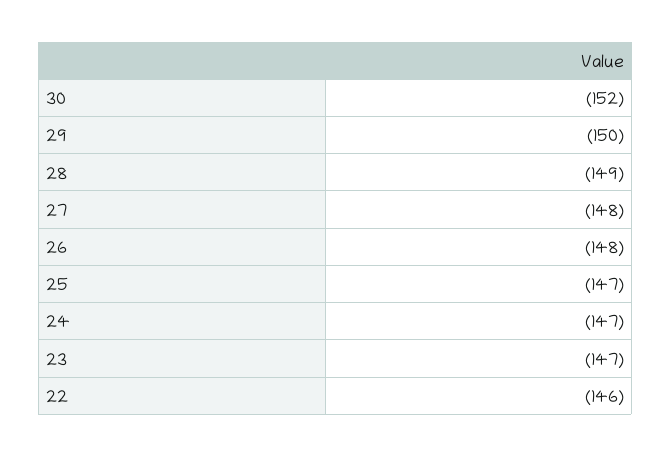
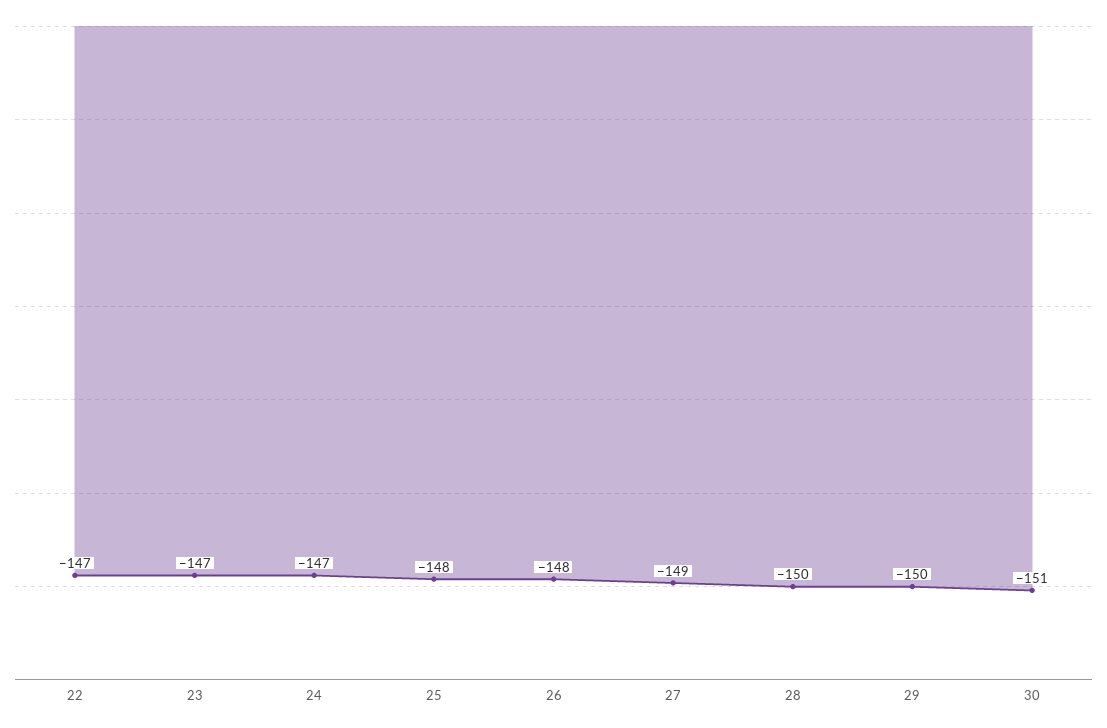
  {
-   "30": -152,
+   "30": -151,
    "29": -150,
-   "28": -149,
+   "28": -150,
-   "27": -148,
+   "27": -149,
    "26": -148,
-   "25": -147,
+   "25": -148,
    "24": -147,
    "23": -147,
-   "22": -146
+   "22": -147
  }

